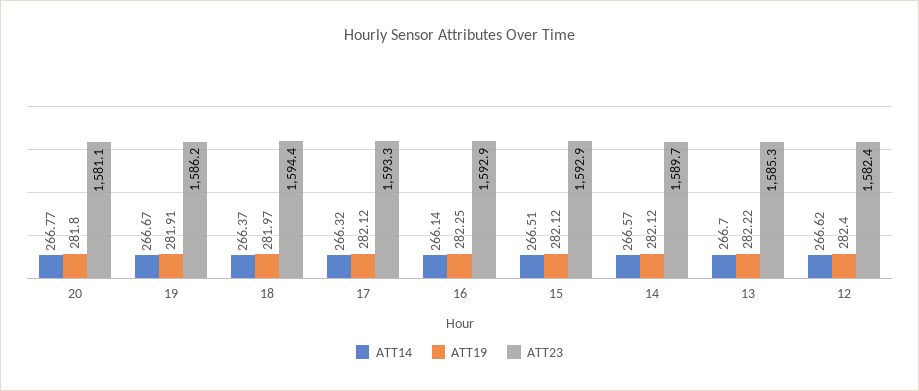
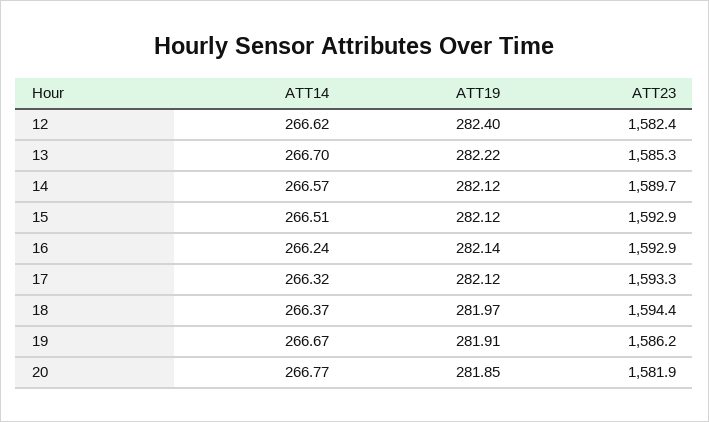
  {
    "ATT14": {
      "20": 266.77,
      "19": 266.67,
      "18": 266.37,
      "17": 266.32,
-     "16": 266.14,
+     "16": 266.24,
      "15": 266.51,
      "14": 266.57,
      "13": 266.7,
      "12": 266.62
    },
    "ATT19": {
-     "20": 281.8,
+     "20": 281.85,
      "19": 281.91,
      "18": 281.97,
      "17": 282.12,
-     "16": 282.25,
+     "16": 282.14,
      "15": 282.12,
      "14": 282.12,
      "13": 282.22,
      "12": 282.4
    },
    "ATT23": {
-     "20": 1581.1,
+     "20": 1581.9,
      "19": 1586.2,
      "18": 1594.4,
      "17": 1593.3,
      "16": 1592.9,
      "15": 1592.9,
      "14": 1589.7,
      "13": 1585.3,
      "12": 1582.4
    }
  }

